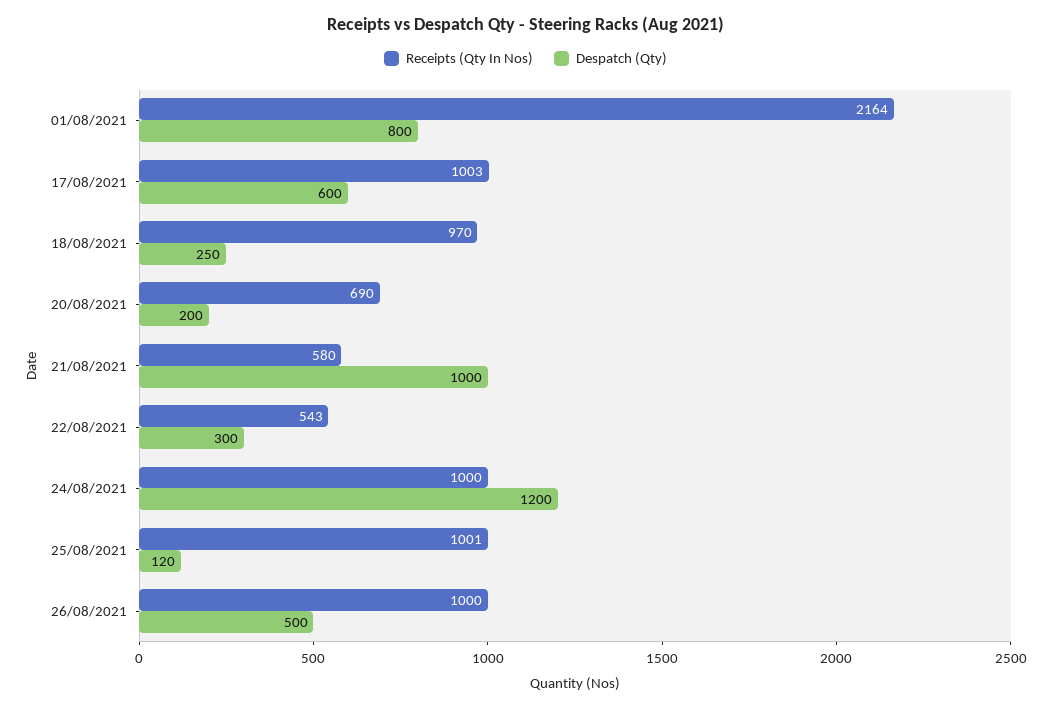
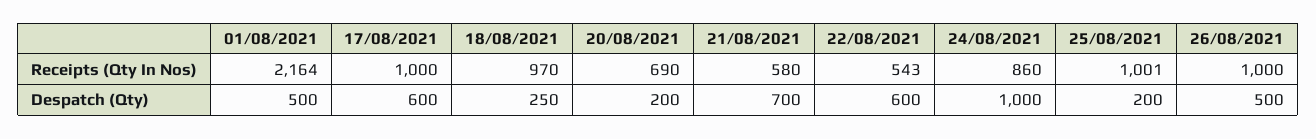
  {
    "Receipts (Qty In Nos)": {
      "01/08/2021": 2164,
-     "17/08/2021": 1003,
+     "17/08/2021": 1000,
      "18/08/2021": 970,
      "20/08/2021": 690,
      "21/08/2021": 580,
      "22/08/2021": 543,
-     "24/08/2021": 1000,
+     "24/08/2021": 860,
      "25/08/2021": 1001,
      "26/08/2021": 1000
    },
    "Despatch (Qty)": {
-     "01/08/2021": 800,
+     "01/08/2021": 500,
      "17/08/2021": 600,
      "18/08/2021": 250,
      "20/08/2021": 200,
-     "21/08/2021": 1000,
+     "21/08/2021": 700,
-     "22/08/2021": 300,
+     "22/08/2021": 600,
-     "24/08/2021": 1200,
+     "24/08/2021": 1000,
-     "25/08/2021": 120,
+     "25/08/2021": 200,
      "26/08/2021": 500
    }
  }

